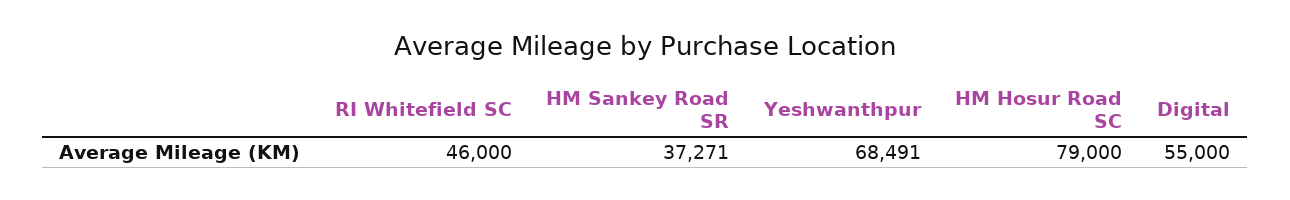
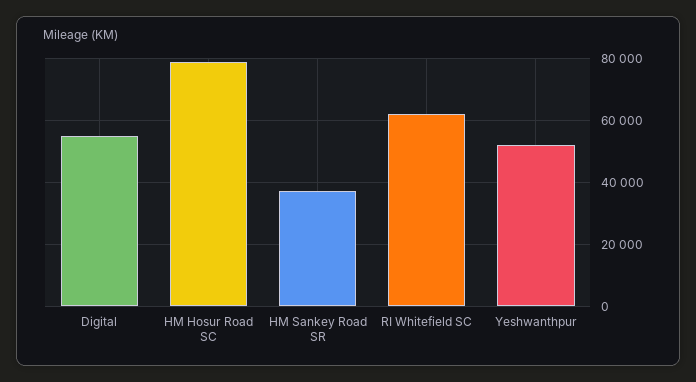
  {
-   "RI Whitefield SC": 46000,
+   "RI Whitefield SC": 62000,
    "HM Sankey Road SR": 37271,
-   "Yeshwanthpur": 68491,
+   "Yeshwanthpur": 52000,
    "HM Hosur Road SC": 79000,
    "Digital": 55000
  }

